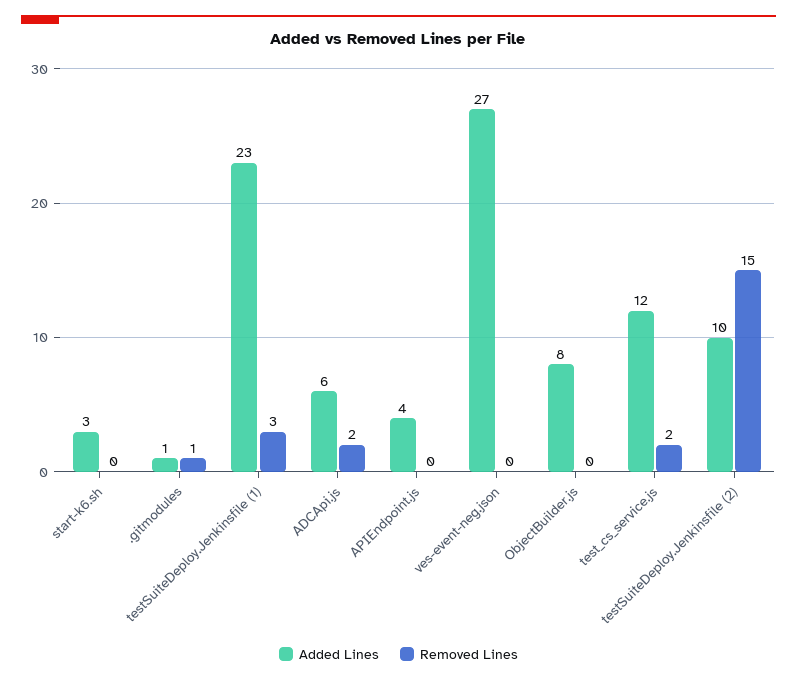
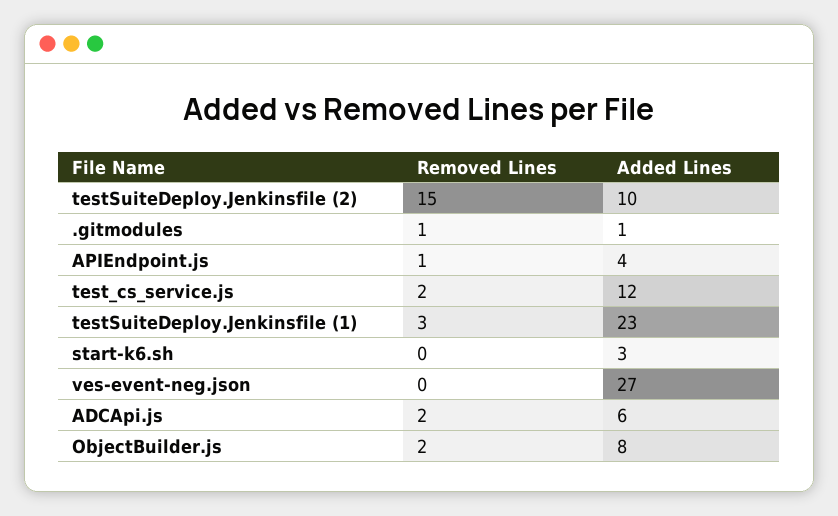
  {
    "Added Lines": {
      "start-k6.sh": 3,
      ".gitmodules": 1,
      "testSuiteDeploy.Jenkinsfile (1)": 23,
      "ADCApi.js": 6,
      "APIEndpoint.js": 4,
      "ves-event-neg.json": 27,
      "ObjectBuilder.js": 8,
      "test_cs_service.js": 12,
      "testSuiteDeploy.Jenkinsfile (2)": 10
    },
    "Removed Lines": {
      "start-k6.sh": 0,
      ".gitmodules": 1,
      "testSuiteDeploy.Jenkinsfile (1)": 3,
      "ADCApi.js": 2,
-     "APIEndpoint.js": 0,
+     "APIEndpoint.js": 1,
      "ves-event-neg.json": 0,
-     "ObjectBuilder.js": 0,
+     "ObjectBuilder.js": 2,
      "test_cs_service.js": 2,
      "testSuiteDeploy.Jenkinsfile (2)": 15
    }
  }

